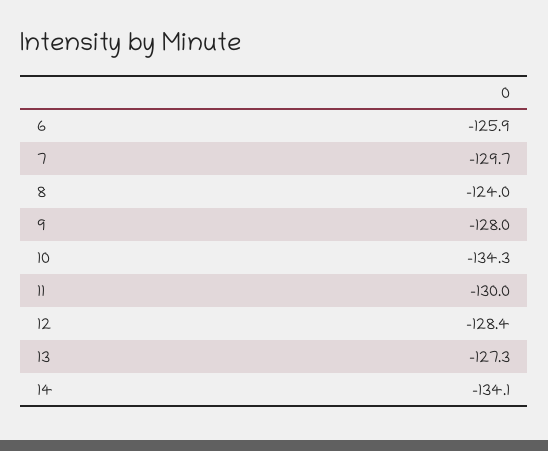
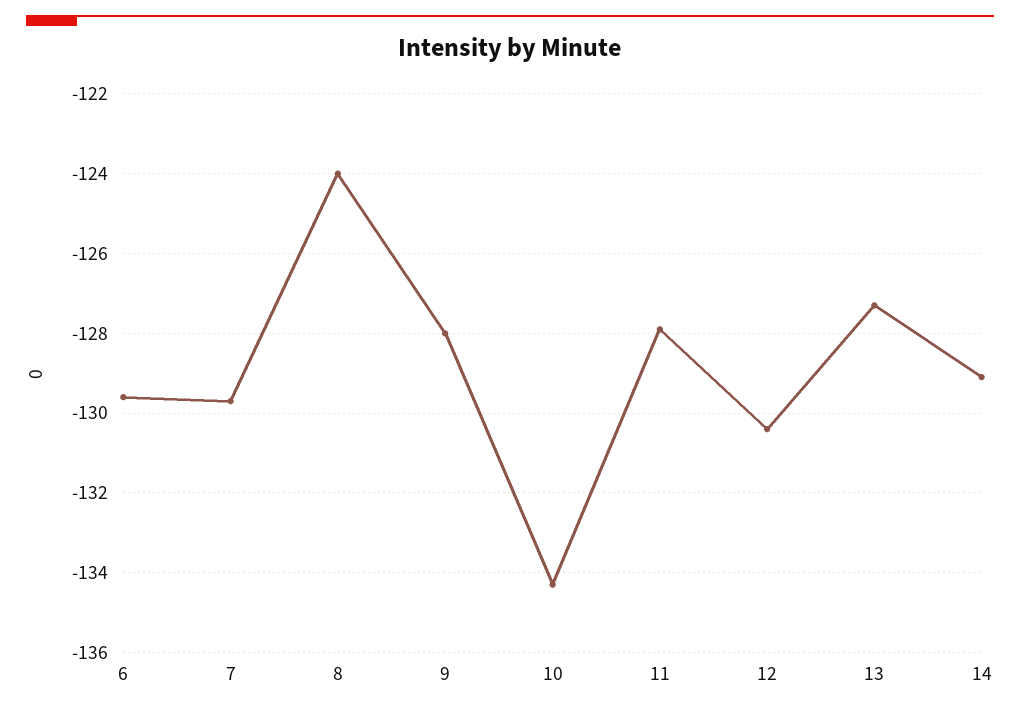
  {
-   "6": -125.9,
+   "6": -129.5,
    "7": -129.7,
    "8": -124,
    "9": -128,
    "10": -134.3,
-   "11": -130,
+   "11": -128,
-   "12": -128.4,
+   "12": -130.5,
    "13": -127.3,
-   "14": -134.1
+   "14": -129
  }

